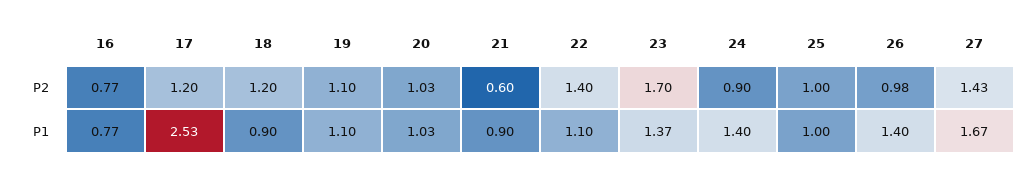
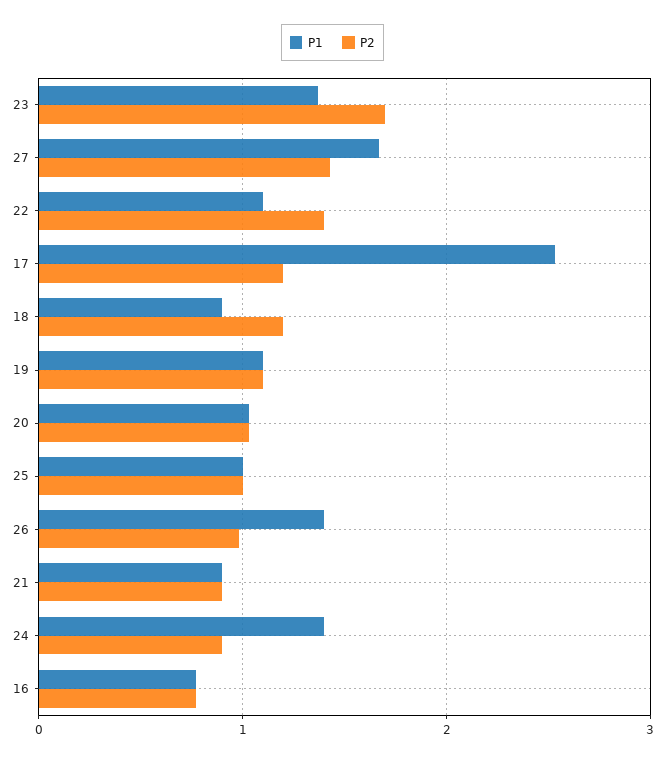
  {
    "P2": {
      "16": 0.77,
      "17": 1.2,
      "18": 1.2,
      "19": 1.1,
      "20": 1.03,
-     "21": 0.6,
+     "21": 0.9,
      "22": 1.4,
      "23": 1.7,
      "24": 0.9,
      "25": 1,
      "26": 0.98,
      "27": 1.43
    },
    "P1": {
      "16": 0.77,
      "17": 2.53,
      "18": 0.9,
      "19": 1.1,
      "20": 1.03,
      "21": 0.9,
      "22": 1.1,
      "23": 1.37,
      "24": 1.4,
      "25": 1,
      "26": 1.4,
      "27": 1.67
    }
  }

